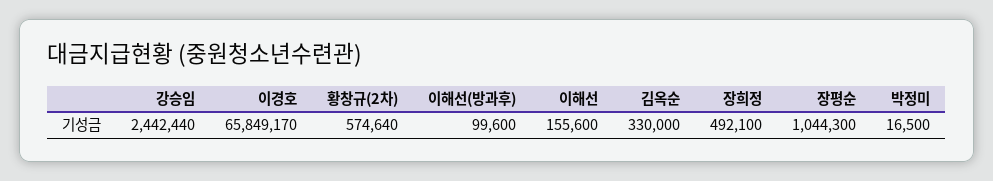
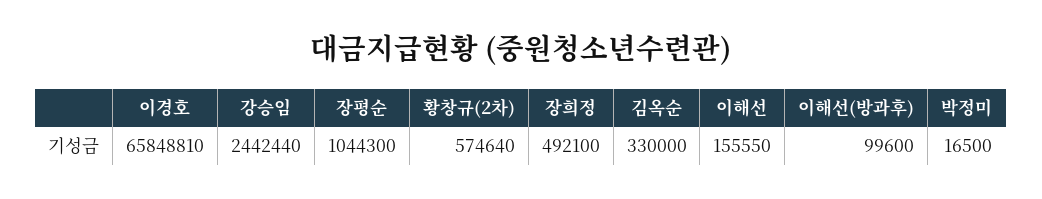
  {
    "강승임": 2442440,
-   "이경호": 65849170,
+   "이경호": 65848810,
    "황창규(2차)": 574640,
    "이해선(방과후)": 99600,
-   "이해선": 155600,
+   "이해선": 155550,
    "김옥순": 330000,
    "장희정": 492100,
    "장평순": 1044300,
    "박정미": 16500
  }

